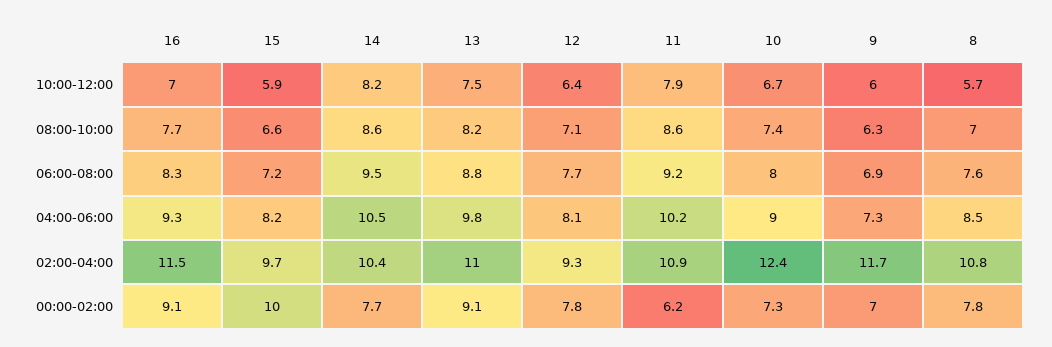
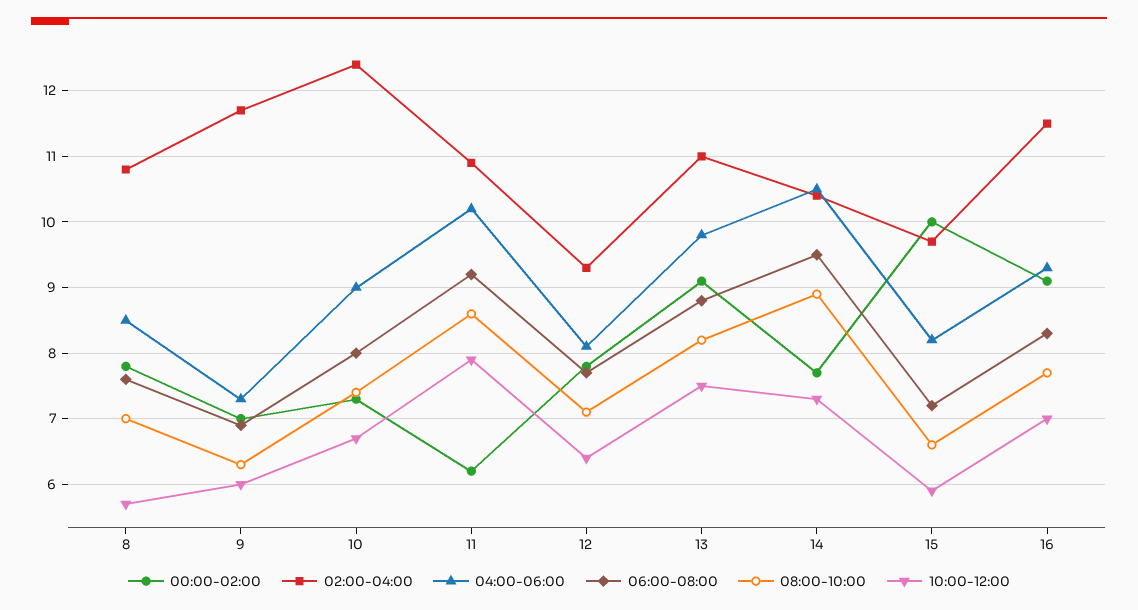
  {
    "10:00-12:00": {
      "16": 7,
      "15": 5.9,
-     "14": 8.2,
+     "14": 7.3,
      "13": 7.5,
      "12": 6.4,
      "11": 7.9,
      "10": 6.7,
      "9": 6,
      "8": 5.7
    },
    "08:00-10:00": {
      "16": 7.7,
      "15": 6.6,
-     "14": 8.6,
+     "14": 8.9,
      "13": 8.2,
      "12": 7.1,
      "11": 8.6,
      "10": 7.4,
      "9": 6.3,
      "8": 7
    },
    "06:00-08:00": {
      "16": 8.3,
      "15": 7.2,
      "14": 9.5,
      "13": 8.8,
      "12": 7.7,
      "11": 9.2,
      "10": 8,
      "9": 6.9,
      "8": 7.6
    },
    "04:00-06:00": {
      "16": 9.3,
      "15": 8.2,
      "14": 10.5,
      "13": 9.8,
      "12": 8.1,
      "11": 10.2,
      "10": 9,
      "9": 7.3,
      "8": 8.5
    },
    "02:00-04:00": {
      "16": 11.5,
      "15": 9.7,
      "14": 10.4,
      "13": 11,
      "12": 9.3,
      "11": 10.9,
      "10": 12.4,
      "9": 11.7,
      "8": 10.8
    },
    "00:00-02:00": {
      "16": 9.1,
      "15": 10,
      "14": 7.7,
      "13": 9.1,
      "12": 7.8,
      "11": 6.2,
      "10": 7.3,
      "9": 7,
      "8": 7.8
    }
  }

